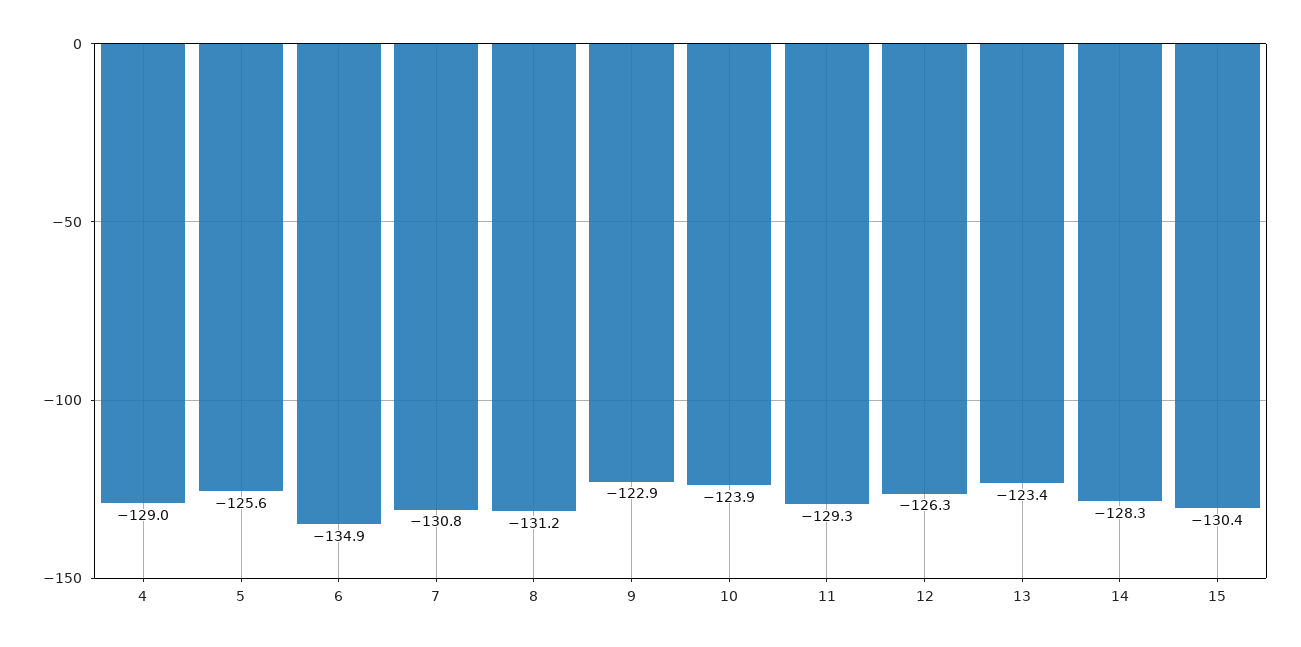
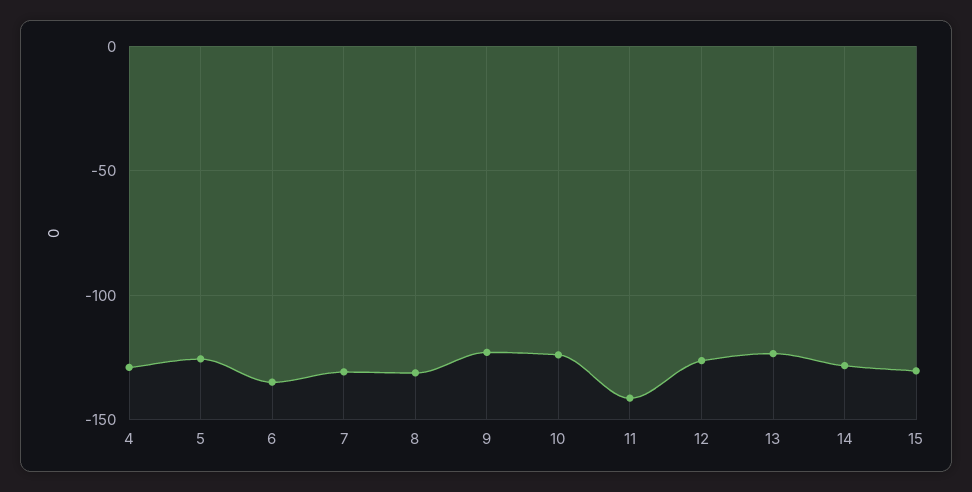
  {
    "4": -129,
    "5": -125.6,
    "6": -134.9,
    "7": -130.8,
    "8": -131.2,
    "9": -122.9,
    "10": -123.9,
-   "11": -129.3,
+   "11": -140,
    "12": -126.3,
    "13": -123.4,
    "14": -128.3,
    "15": -130.4
  }

